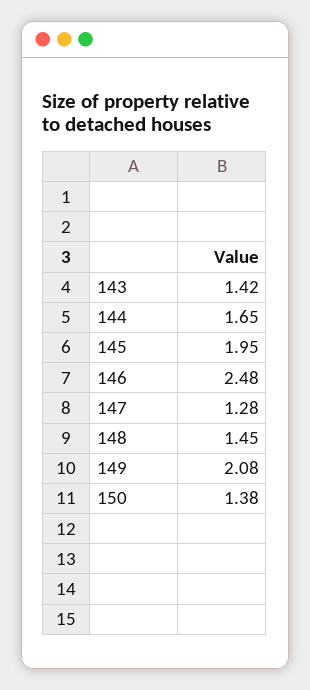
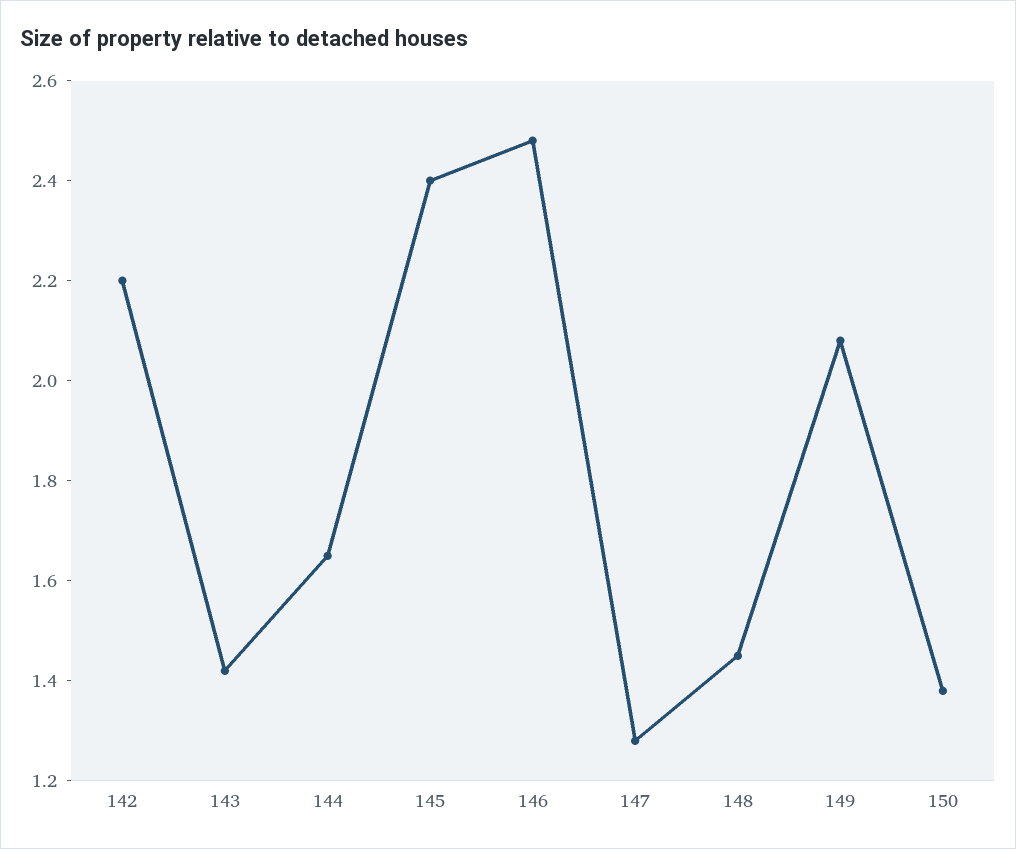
  {
    "143": 1.42,
    "144": 1.65,
-   "145": 1.95,
+   "145": 2.4,
    "146": 2.48,
    "147": 1.28,
    "148": 1.45,
    "149": 2.08,
-   "150": 1.38
+   "150": 1.38,
+   "142": 2.2
  }

